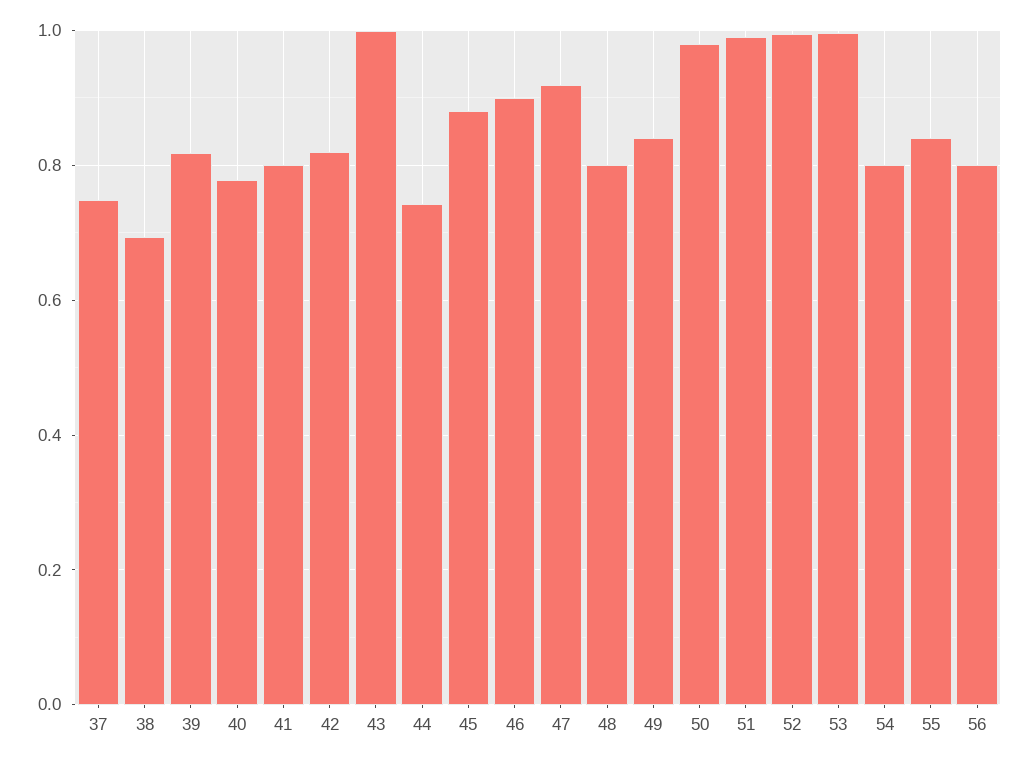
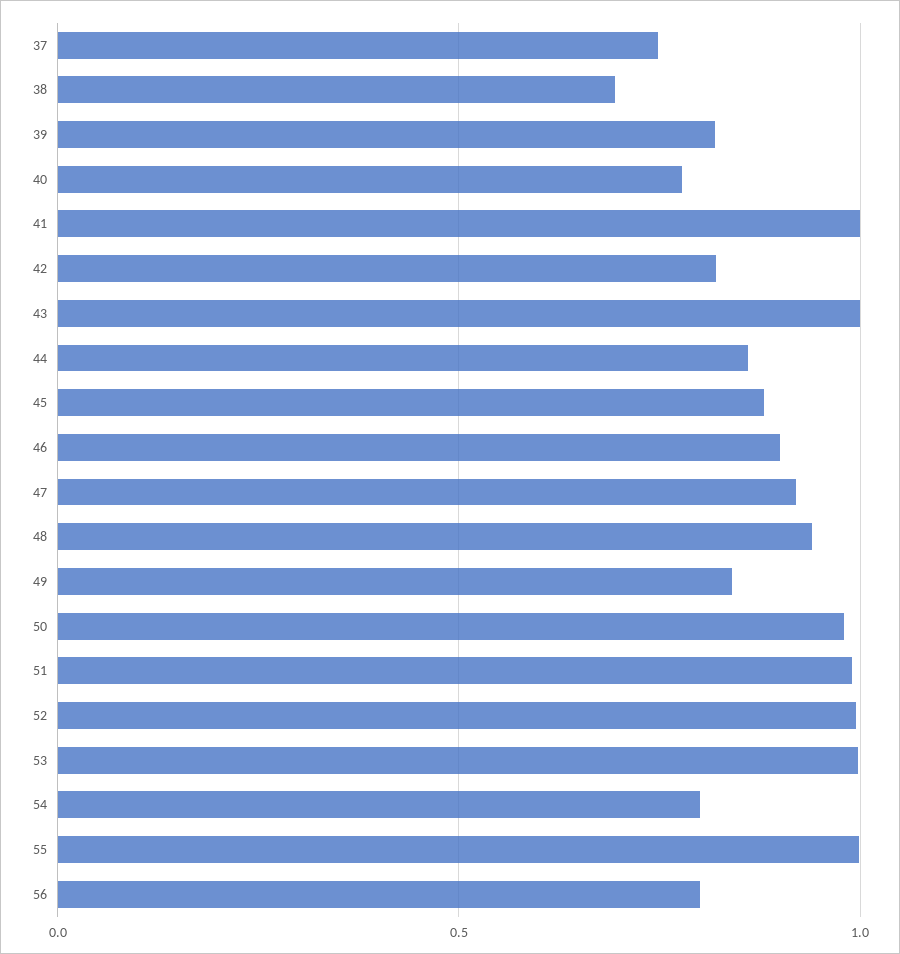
  {
    "37": 0.74,
    "38": 0.7,
    "39": 0.82,
    "40": 0.78,
-   "41": 0.8,
+   "41": 1,
    "42": 0.82,
    "43": 1,
-   "44": 0.74,
+   "44": 0.85,
    "45": 0.88,
    "46": 0.9,
    "47": 0.92,
-   "48": 0.8,
+   "48": 0.95,
    "49": 0.84,
    "50": 0.98,
    "51": 1,
    "52": 1,
    "53": 1,
    "54": 0.8,
-   "55": 0.84,
+   "55": 1,
    "56": 0.8
  }

